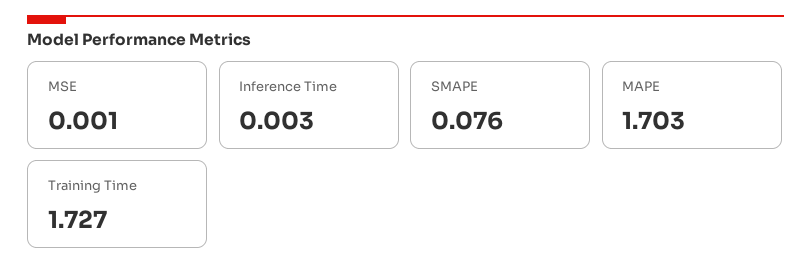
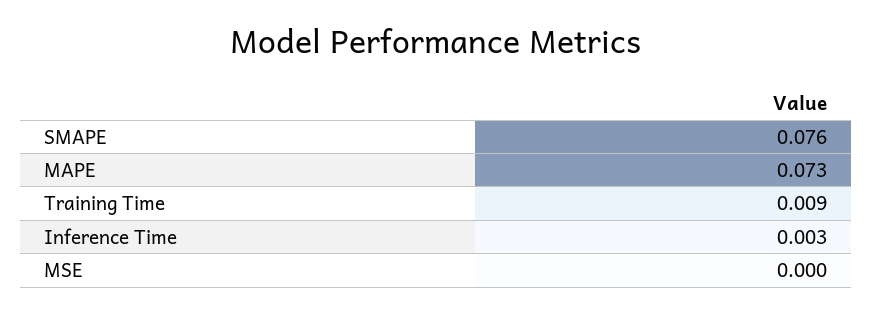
  {
-   "MSE": 0.001,
+   "MSE": 0,
    "Inference Time": 0.003,
    "SMAPE": 0.076,
-   "MAPE": 1.703,
+   "MAPE": 0.073,
-   "Training Time": 1.727
+   "Training Time": 0.009
  }

